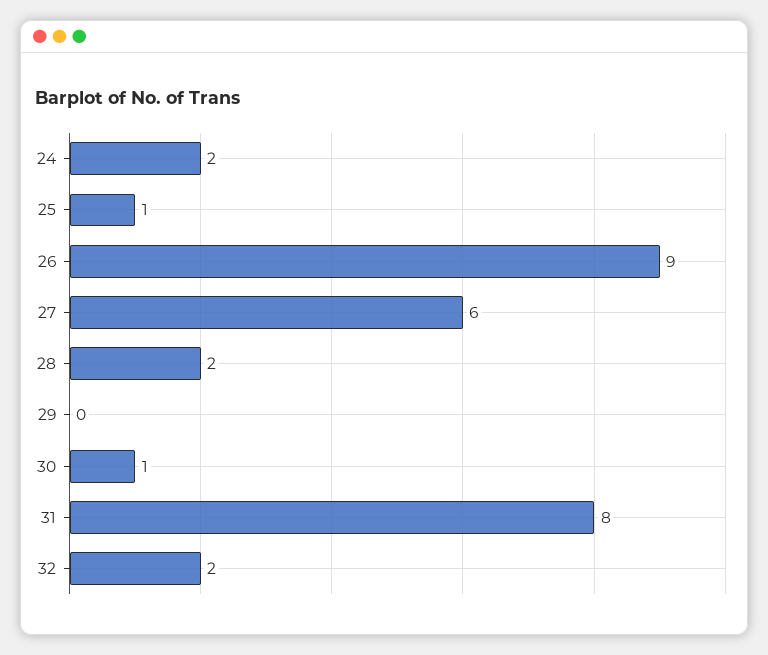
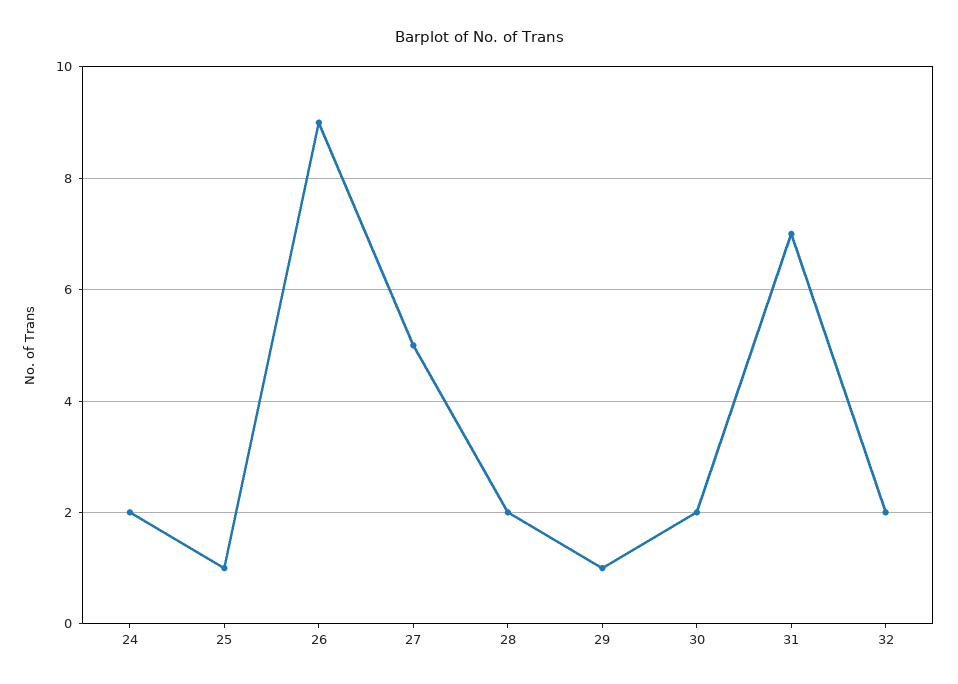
  {
    "24": 2,
    "25": 1,
    "26": 9,
-   "27": 6,
+   "27": 5,
    "28": 2,
-   "29": 0,
+   "29": 1,
-   "30": 1,
+   "30": 2,
-   "31": 8,
+   "31": 7,
    "32": 2
  }

